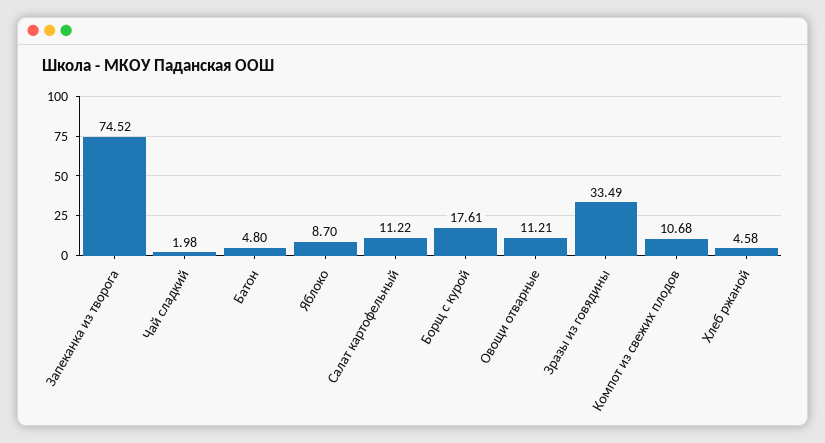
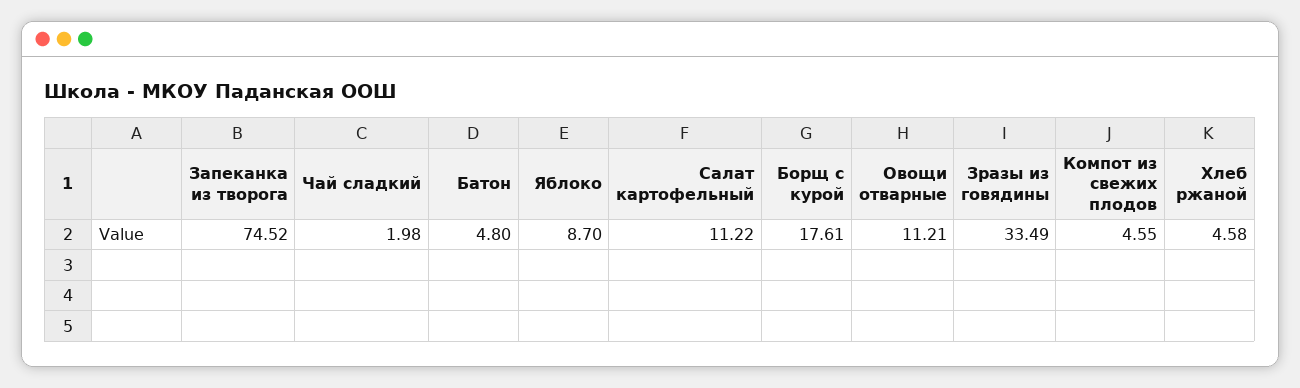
  {
    "Запеканка из творога": 74.52,
    "Чай сладкий": 1.98,
    "Батон": 4.8,
    "Яблоко": 8.7,
    "Салат картофельный": 11.22,
    "Борщ с курой": 17.61,
    "Овощи отварные": 11.21,
    "Зразы из говядины": 33.49,
-   "Компот из свежих плодов": 10.68,
+   "Компот из свежих плодов": 4.55,
    "Хлеб ржаной": 4.58
  }

